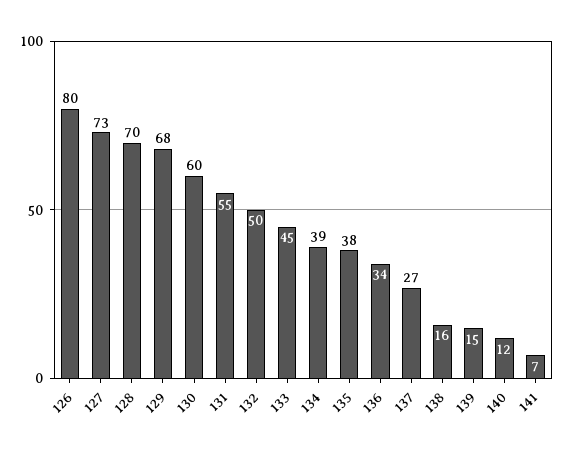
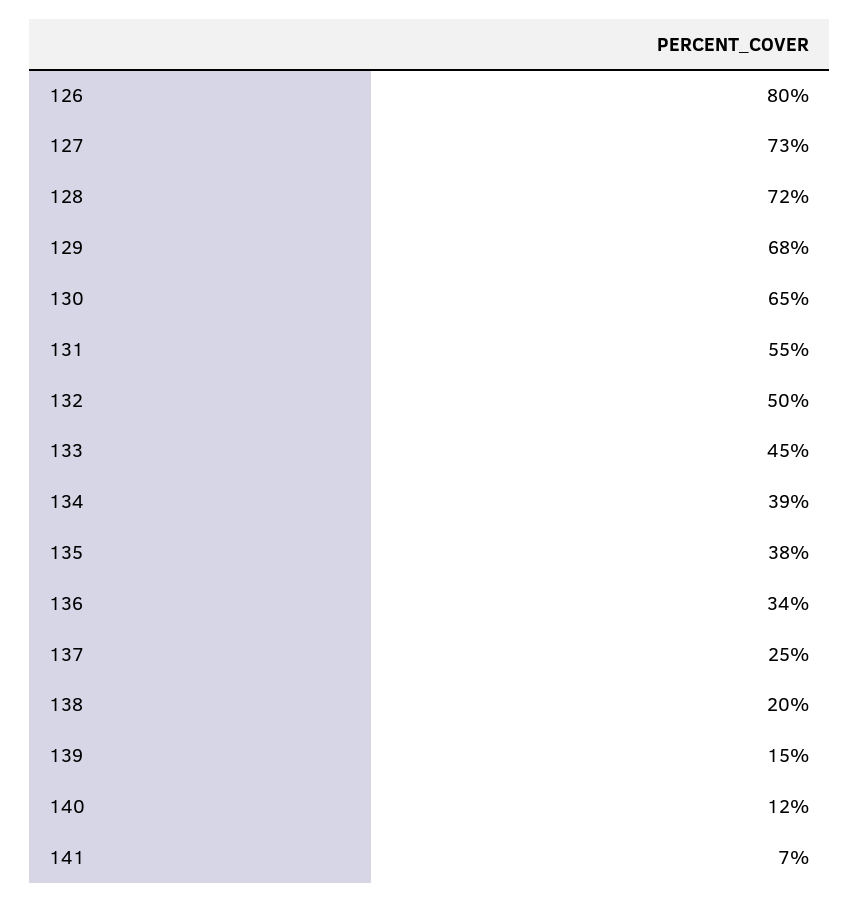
  {
    "126": 80,
    "127": 73,
-   "128": 70,
+   "128": 72,
    "129": 68,
-   "130": 60,
+   "130": 65,
    "131": 55,
    "132": 50,
    "133": 45,
    "134": 39,
    "135": 38,
    "136": 34,
-   "137": 27,
+   "137": 25,
-   "138": 16,
+   "138": 20,
    "139": 15,
    "140": 12,
    "141": 7
  }

